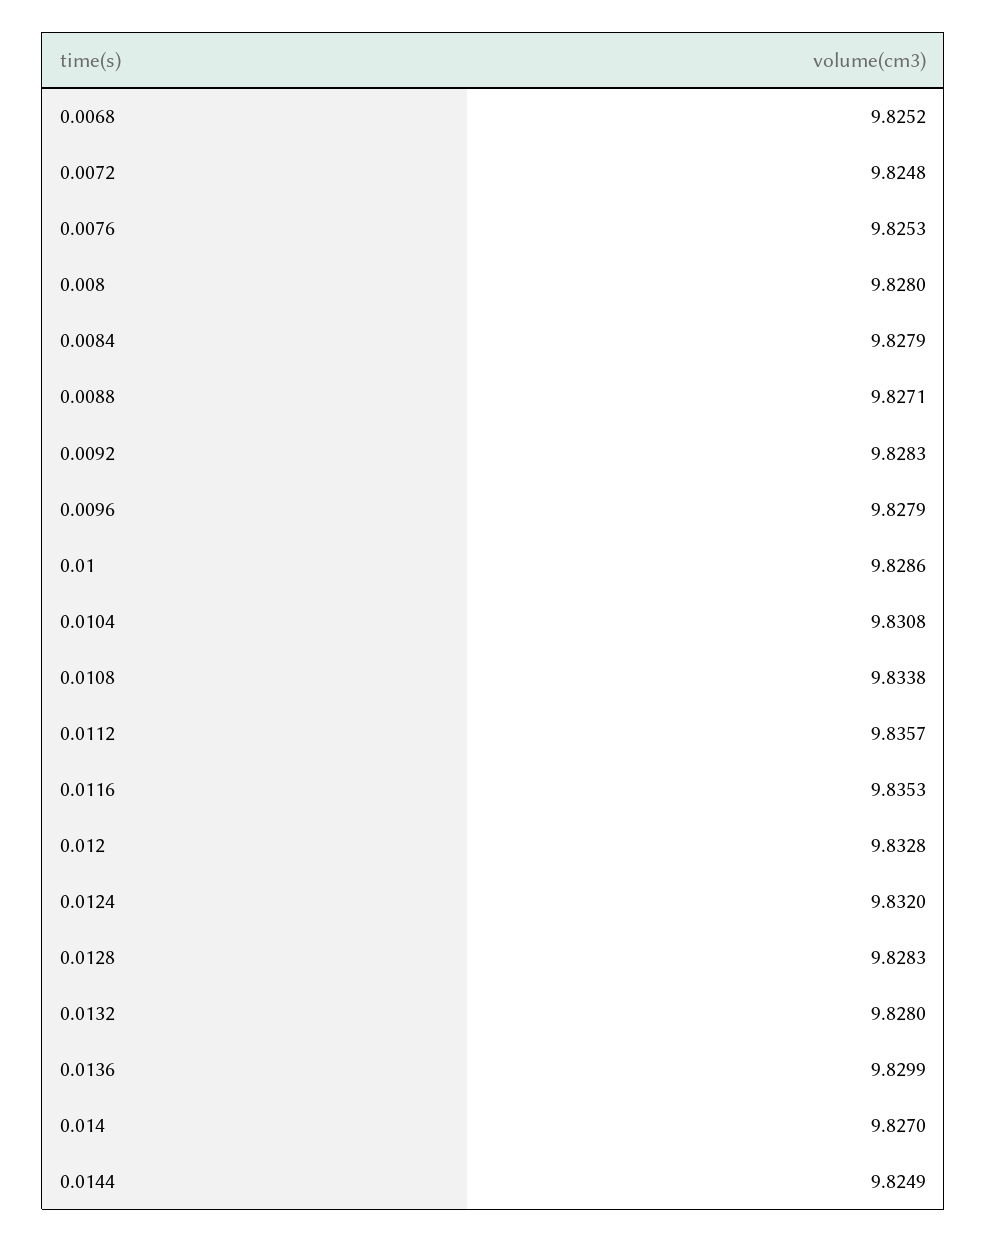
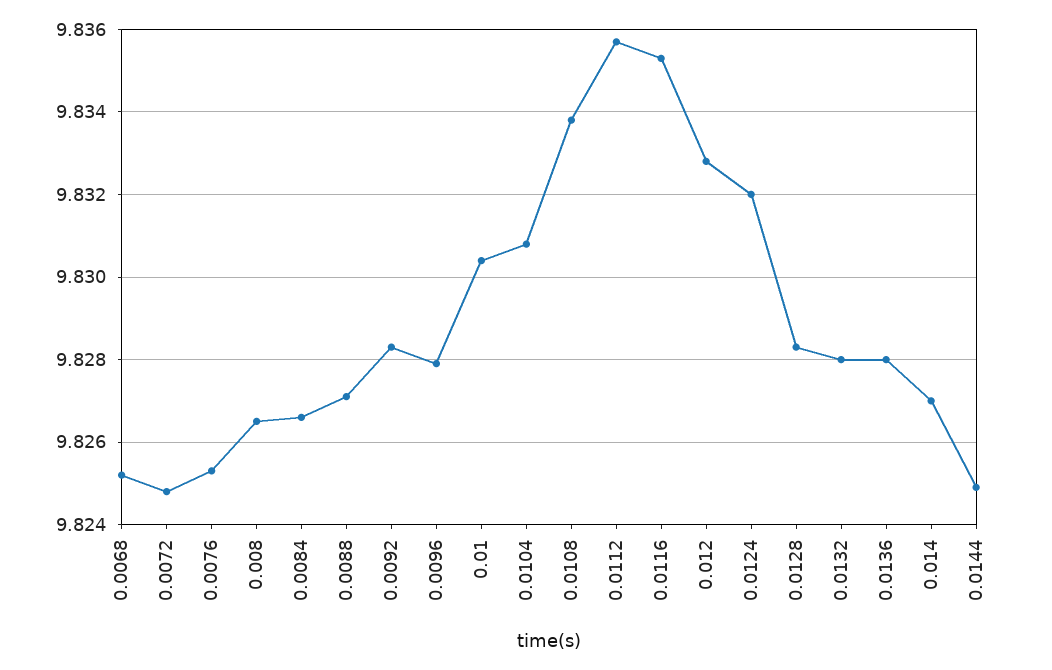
  {
    "0.0068": 9.8252,
    "0.0072": 9.8248,
    "0.0076": 9.8253,
-   "0.008": 9.828,
+   "0.008": 9.8265,
-   "0.0084": 9.8279,
+   "0.0084": 9.8265,
    "0.0088": 9.8271,
    "0.0092": 9.8283,
    "0.0096": 9.8279,
-   "0.01": 9.8286,
+   "0.01": 9.8305,
    "0.0104": 9.8308,
    "0.0108": 9.8338,
    "0.0112": 9.8357,
    "0.0116": 9.8353,
    "0.012": 9.8328,
    "0.0124": 9.832,
    "0.0128": 9.8283,
    "0.0132": 9.828,
-   "0.0136": 9.8299,
+   "0.0136": 9.828,
    "0.014": 9.827,
    "0.0144": 9.8249
  }

